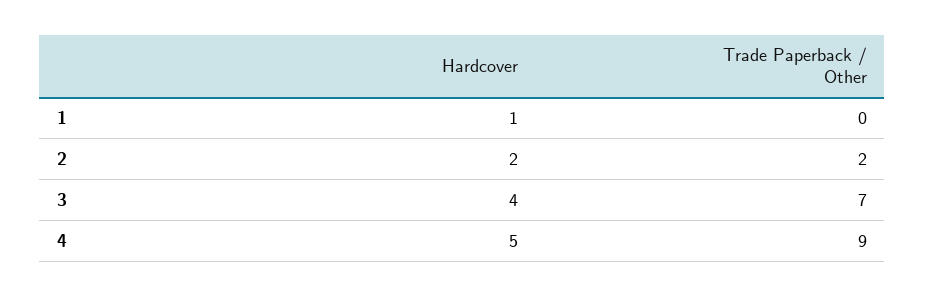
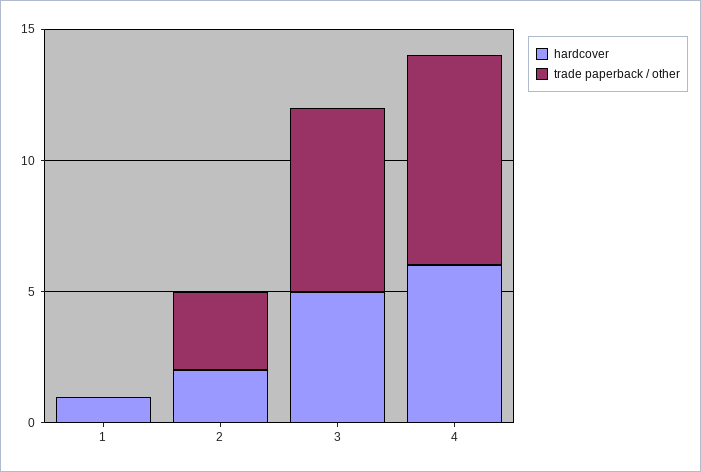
  {
    "Hardcover": {
      "1": 1,
      "2": 2,
-     "3": 4,
+     "3": 5,
-     "4": 5
+     "4": 6
    },
    "Trade Paperback / Other": {
      "1": 0,
-     "2": 2,
+     "2": 3,
      "3": 7,
-     "4": 9
+     "4": 8
    }
  }

